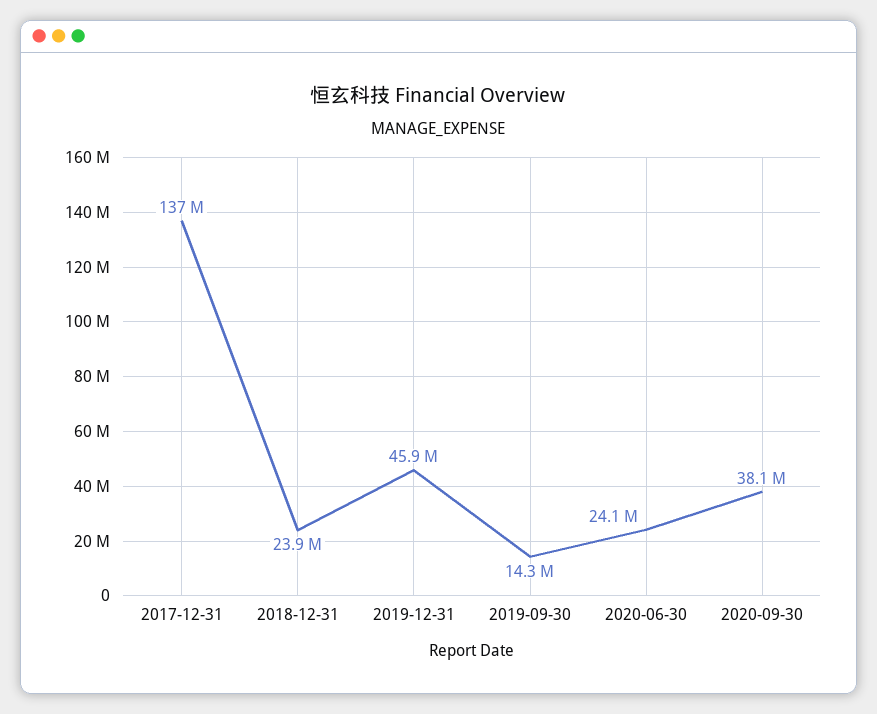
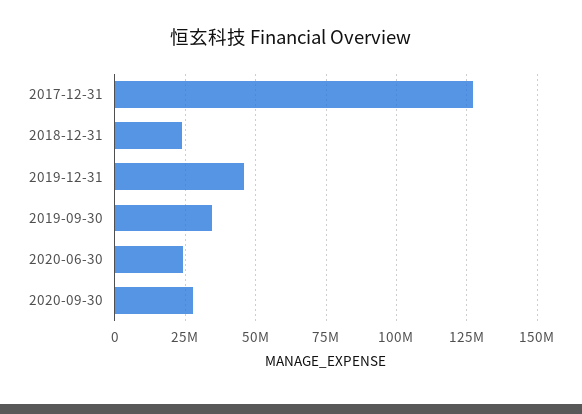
  {
-   "2017-12-31": 137000000,
+   "2017-12-31": 127500000,
    "2018-12-31": 23900000,
    "2019-12-31": 45900000,
-   "2019-09-30": 14300000,
+   "2019-09-30": 35000000,
    "2020-06-30": 24100000,
-   "2020-09-30": 38100000
+   "2020-09-30": 27500000
  }

